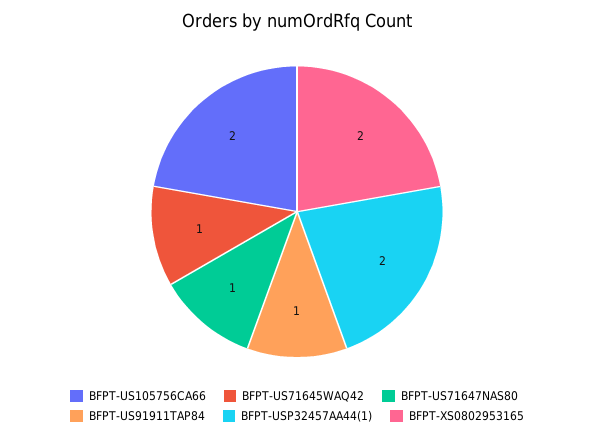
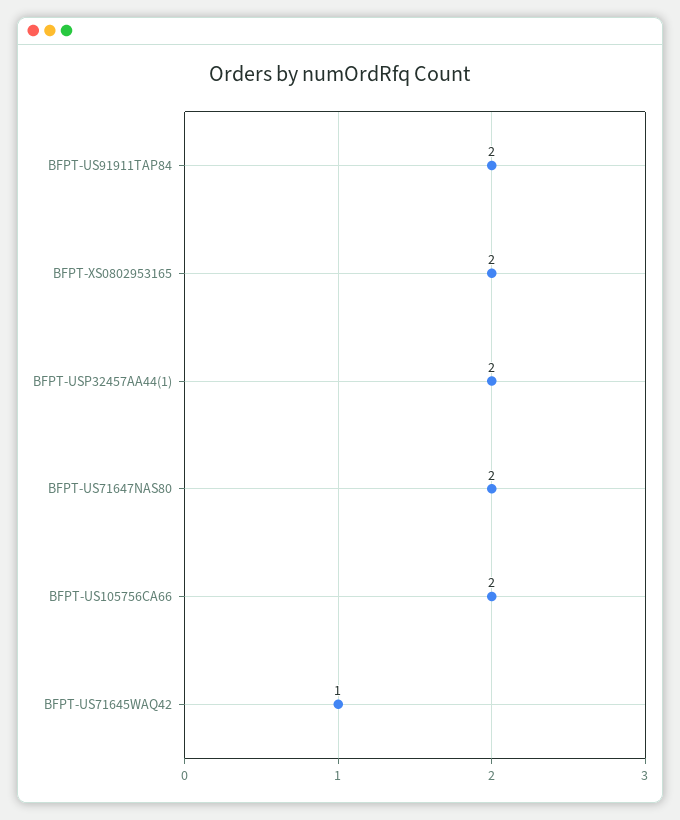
  {
    "BFPT-US105756CA66": 2,
    "BFPT-US71645WAQ42": 1,
-   "BFPT-US71647NAS80": 1,
+   "BFPT-US71647NAS80": 2,
-   "BFPT-US91911TAP84": 1,
+   "BFPT-US91911TAP84": 2,
    "BFPT-USP32457AA44(1)": 2,
    "BFPT-XS0802953165": 2
  }

